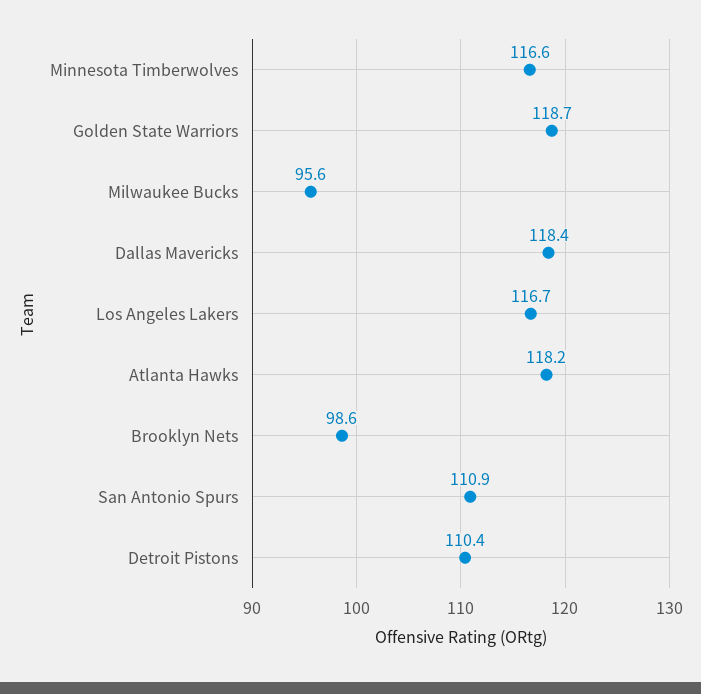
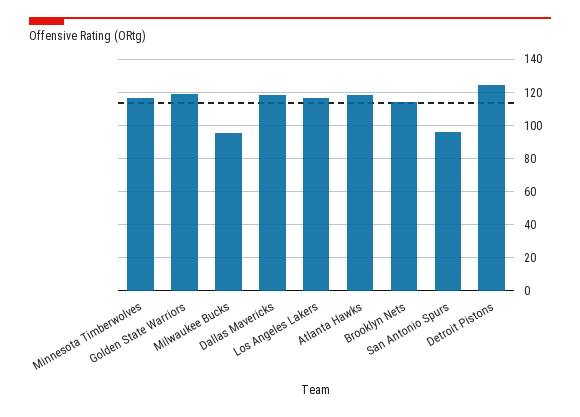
  {
    "Minnesota Timberwolves": 116.6,
    "Golden State Warriors": 118.7,
    "Milwaukee Bucks": 95.6,
    "Dallas Mavericks": 118.4,
    "Los Angeles Lakers": 116.7,
    "Atlanta Hawks": 118.2,
-   "Brooklyn Nets": 98.6,
+   "Brooklyn Nets": 115,
-   "San Antonio Spurs": 110.9,
+   "San Antonio Spurs": 95,
-   "Detroit Pistons": 110.4
+   "Detroit Pistons": 125
  }

